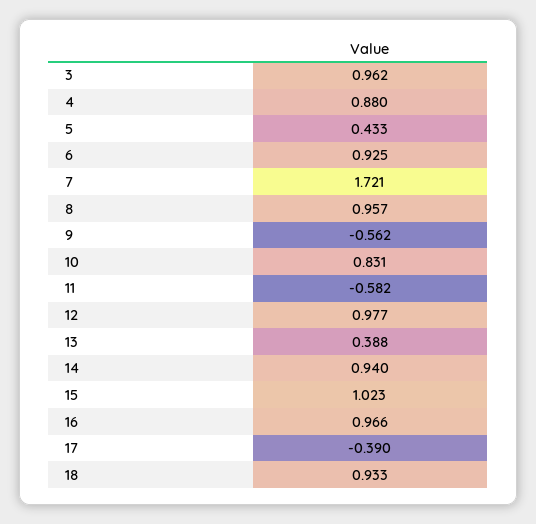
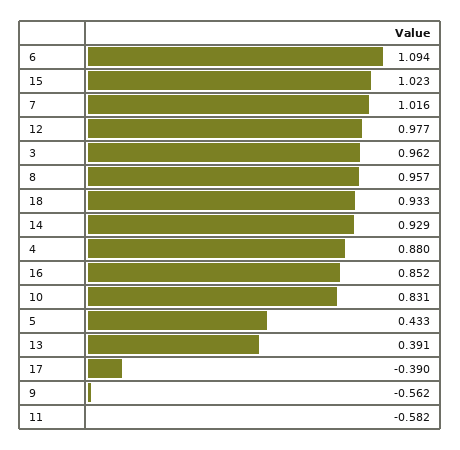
  {
    "3": 0.962,
    "4": 0.88,
    "5": 0.433,
-   "6": 0.925,
+   "6": 1.094,
-   "7": 1.721,
+   "7": 1.016,
    "8": 0.957,
    "9": -0.562,
    "10": 0.831,
    "11": -0.582,
    "12": 0.977,
-   "13": 0.388,
+   "13": 0.391,
-   "14": 0.94,
+   "14": 0.929,
    "15": 1.023,
-   "16": 0.966,
+   "16": 0.852,
    "17": -0.39,
    "18": 0.933
  }

